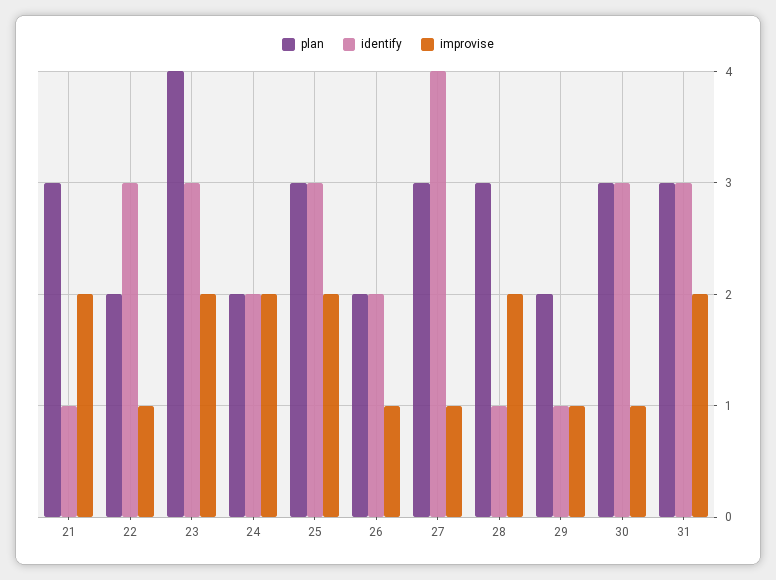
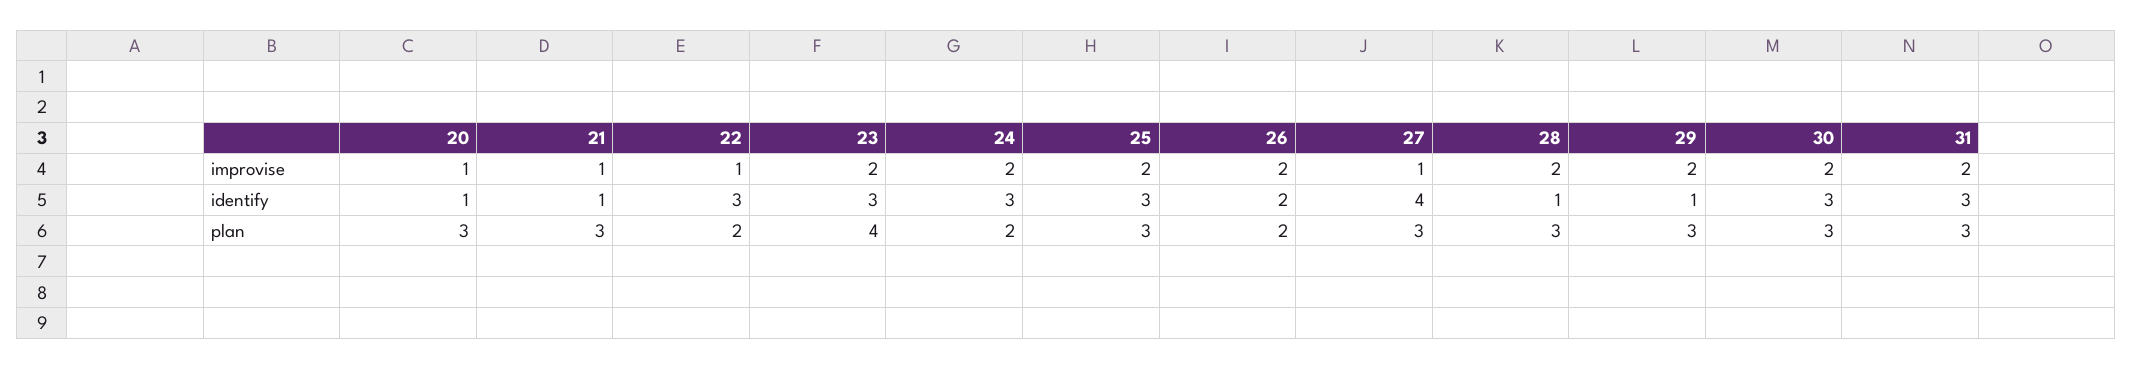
  {
    "plan": {
      "21": 3,
      "22": 2,
      "23": 4,
      "24": 2,
      "25": 3,
      "26": 2,
      "27": 3,
      "28": 3,
-     "29": 2,
+     "29": 3,
      "30": 3,
-     "31": 3
+     "31": 3,
+     "20": 3
    },
    "identify": {
      "21": 1,
      "22": 3,
      "23": 3,
-     "24": 2,
+     "24": 3,
      "25": 3,
      "26": 2,
      "27": 4,
      "28": 1,
      "29": 1,
      "30": 3,
-     "31": 3
+     "31": 3,
+     "20": 1
    },
    "improvise": {
-     "21": 2,
+     "21": 1,
      "22": 1,
      "23": 2,
      "24": 2,
      "25": 2,
-     "26": 1,
+     "26": 2,
      "27": 1,
      "28": 2,
-     "29": 1,
+     "29": 2,
-     "30": 1,
+     "30": 2,
-     "31": 2
+     "31": 2,
+     "20": 1
    }
  }

